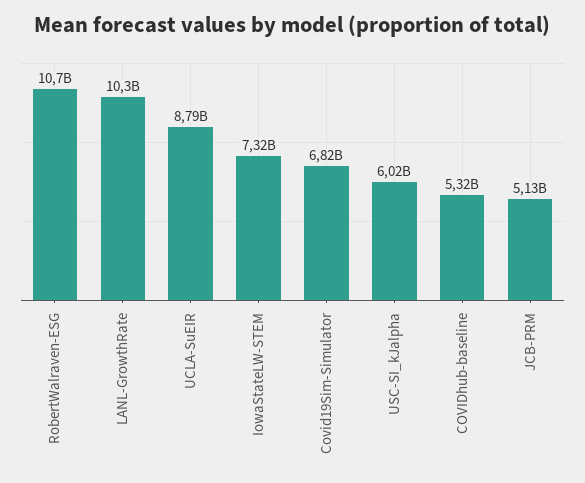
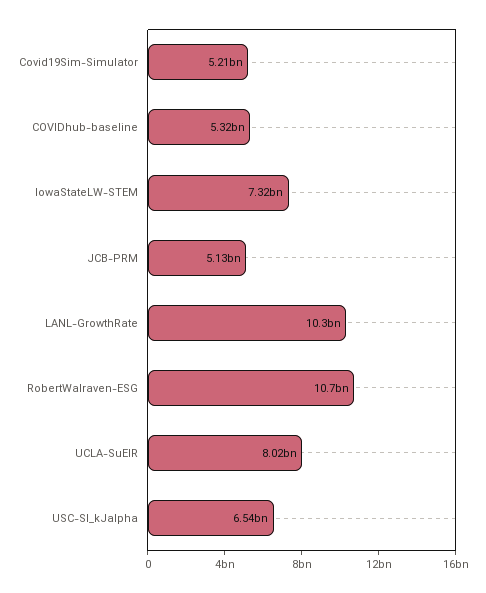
  {
    "RobertWalraven-ESG": 10700000000,
    "LANL-GrowthRate": 10300000000,
-   "UCLA-SuEIR": 8790000000,
+   "UCLA-SuEIR": 8020000000,
    "IowaStateLW-STEM": 7320000000,
-   "Covid19Sim-Simulator": 6820000000,
+   "Covid19Sim-Simulator": 5210000000,
-   "USC-SI_kJalpha": 6020000000,
+   "USC-SI_kJalpha": 6540000000,
    "COVIDhub-baseline": 5320000000,
    "JCB-PRM": 5130000000
  }

